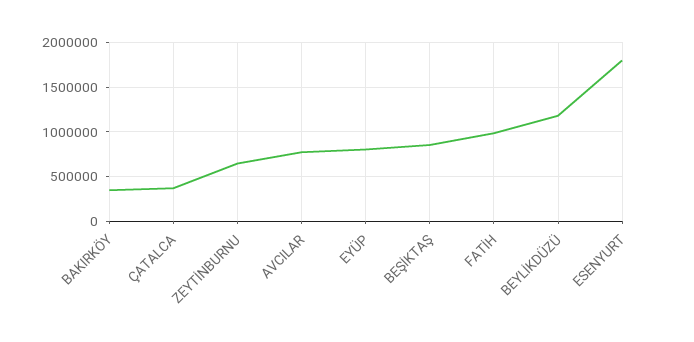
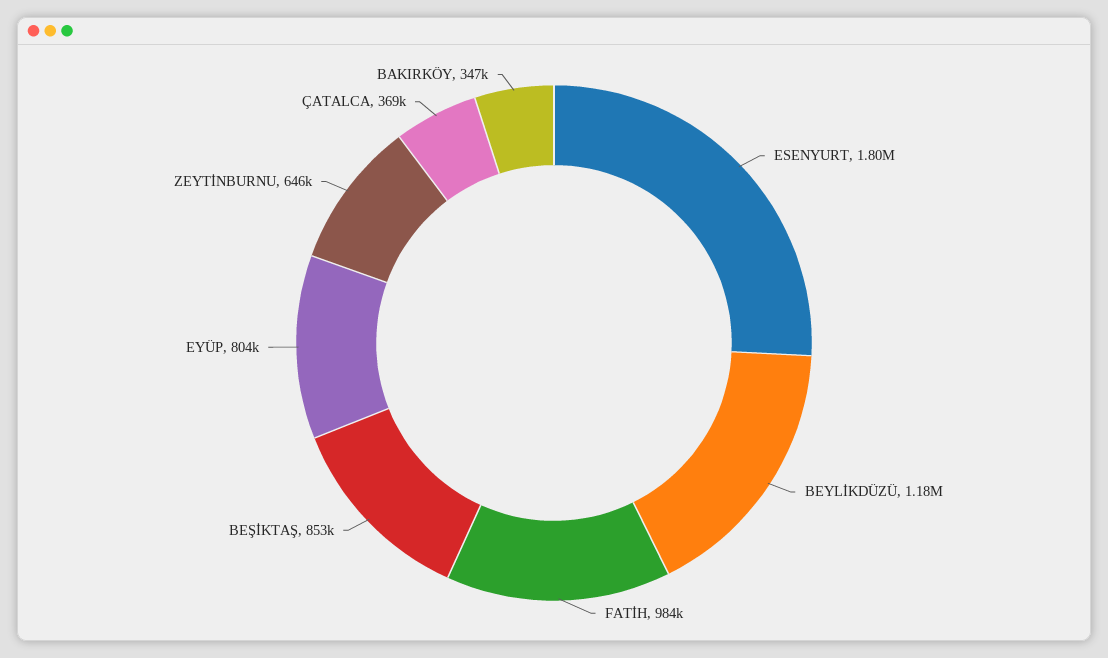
  {
    "BAKIRKÖY": 347000,
    "ÇATALCA": 369000,
    "ZEYTİNBURNU": 646000,
-   "AVCILAR": 800000,
    "EYÜP": 804000,
    "BEŞİKTAŞ": 853000,
    "FATİH": 984000,
    "BEYLİKDÜZÜ": 1180000,
    "ESENYURT": 1800000
  }

